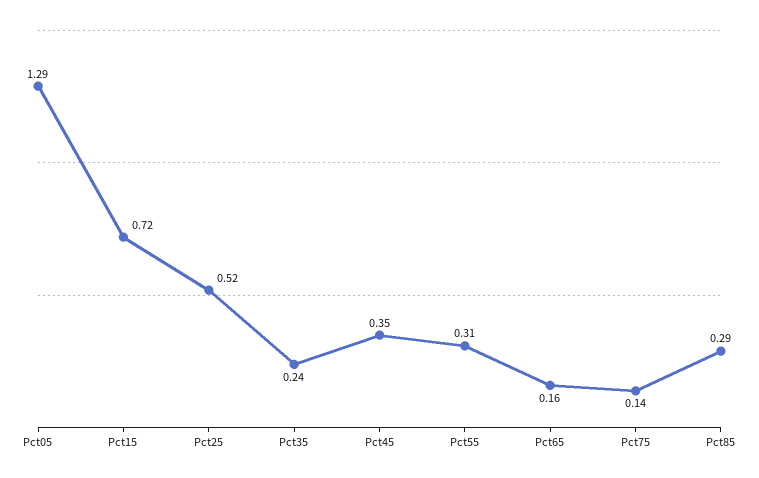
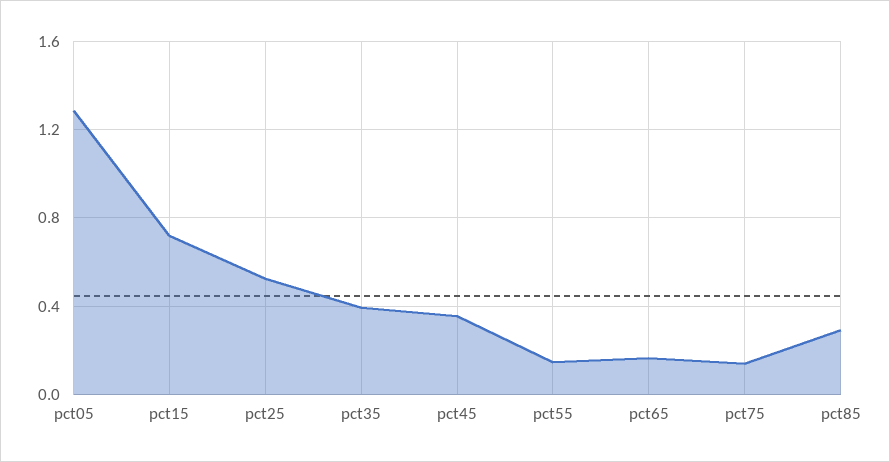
  {
    "Pct05": 1.29,
    "Pct15": 0.72,
    "Pct25": 0.52,
-   "Pct35": 0.24,
+   "Pct35": 0.4,
    "Pct45": 0.35,
-   "Pct55": 0.31,
+   "Pct55": 0.15,
    "Pct65": 0.16,
    "Pct75": 0.14,
    "Pct85": 0.29
  }

